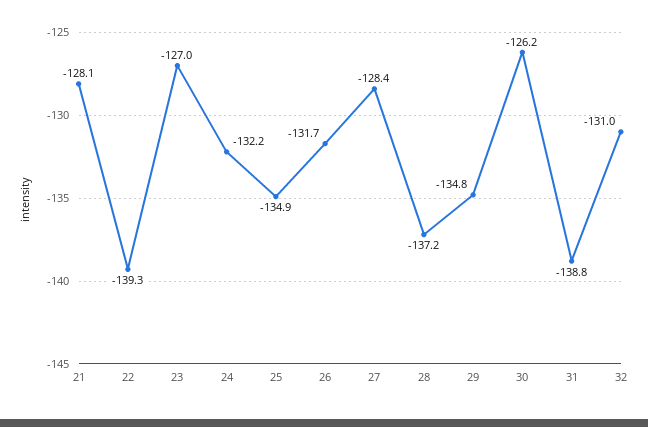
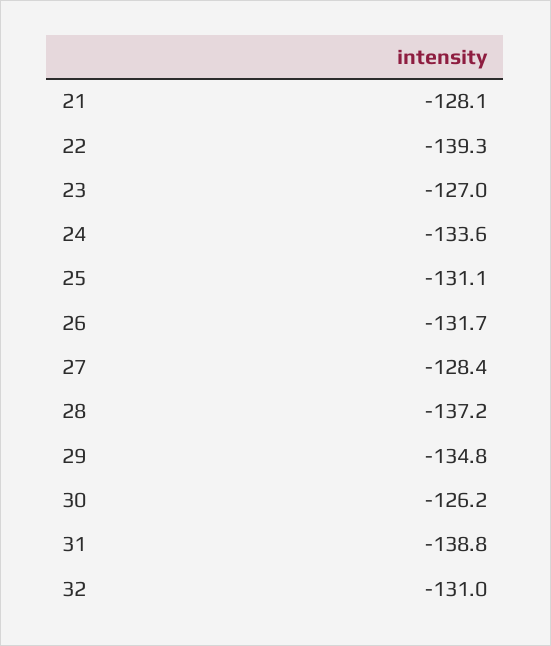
  {
    "21": -128.1,
    "22": -139.3,
    "23": -127,
-   "24": -132.2,
+   "24": -133.6,
-   "25": -134.9,
+   "25": -131.1,
    "26": -131.7,
    "27": -128.4,
    "28": -137.2,
    "29": -134.8,
    "30": -126.2,
    "31": -138.8,
    "32": -131
  }

